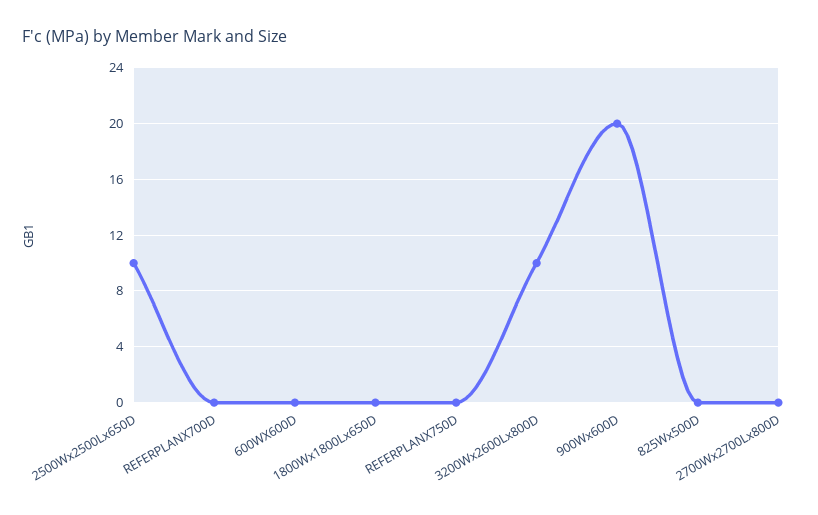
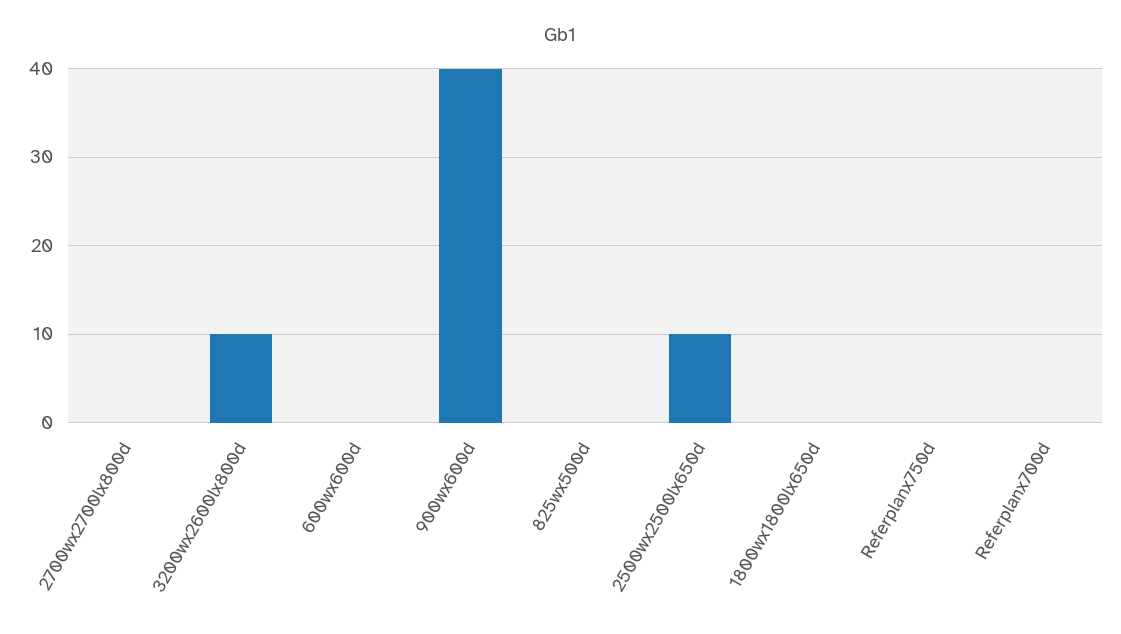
  {
    "2500Wx2500Lx650D": 10,
    "REFERPLANX700D": 0,
    "600WX600D": 0,
    "1800Wx1800Lx650D": 0,
    "REFERPLANX750D": 0,
    "3200Wx2600Lx800D": 10,
-   "900Wx600D": 20,
+   "900Wx600D": 40,
    "825Wx500D": 0,
    "2700Wx2700Lx800D": 0
  }

